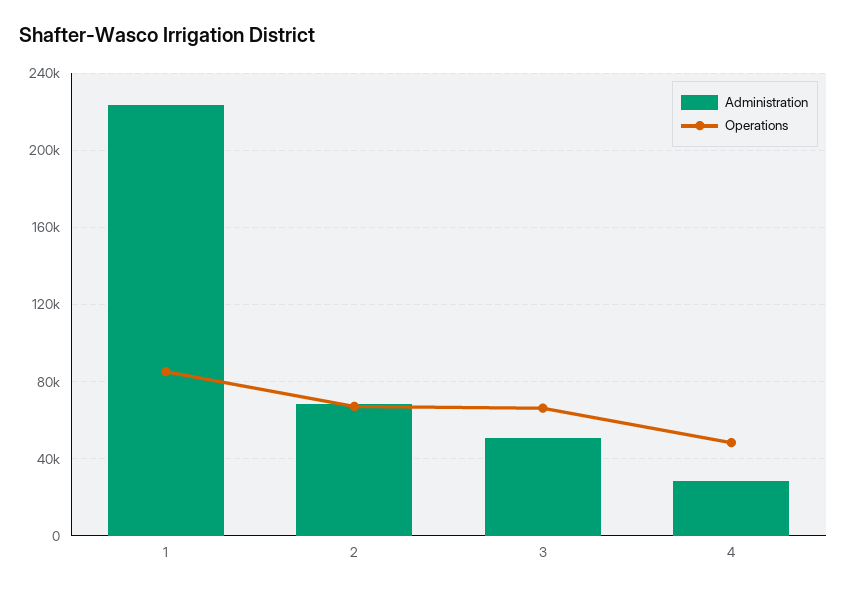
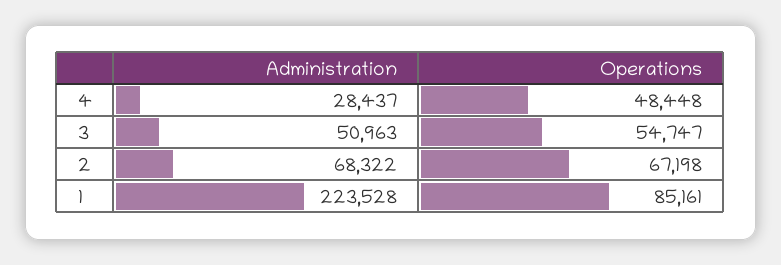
  {
    "Administration": {
      "1": 223528,
      "2": 68322,
      "3": 50963,
      "4": 28437
    },
    "Operations": {
      "1": 85161,
      "2": 67198,
-     "3": 65000,
+     "3": 54747,
      "4": 48448
    }
  }

